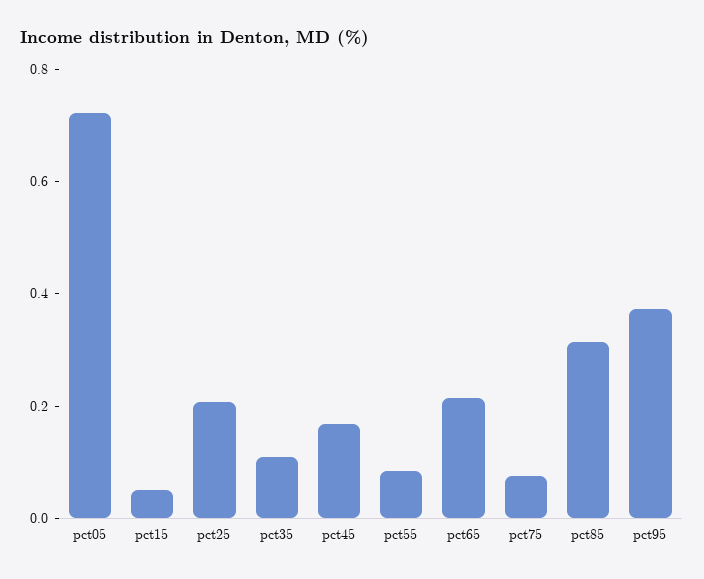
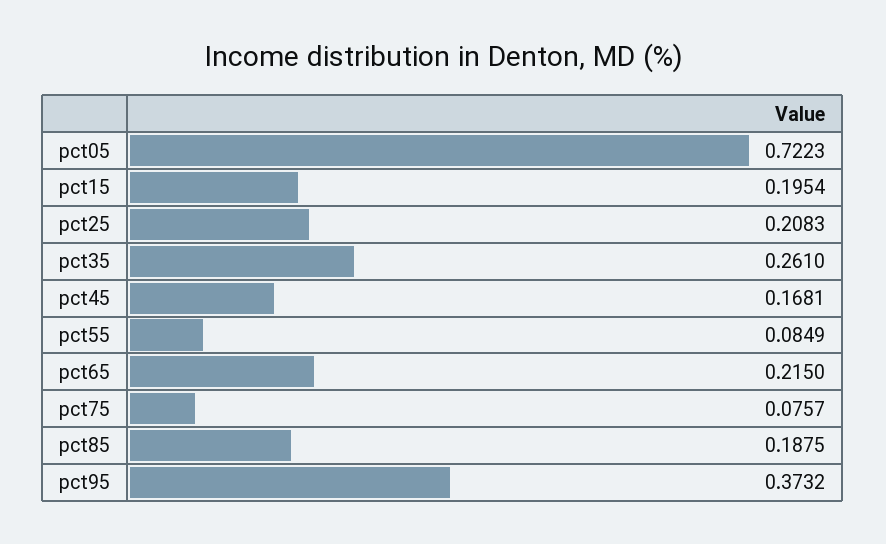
  {
    "pct05": 0.7223,
-   "pct15": 0.05,
+   "pct15": 0.1954,
    "pct25": 0.2083,
-   "pct35": 0.1,
+   "pct35": 0.261,
    "pct45": 0.1681,
    "pct55": 0.0849,
    "pct65": 0.215,
    "pct75": 0.0757,
-   "pct85": 0.3,
+   "pct85": 0.1875,
    "pct95": 0.3732
  }

